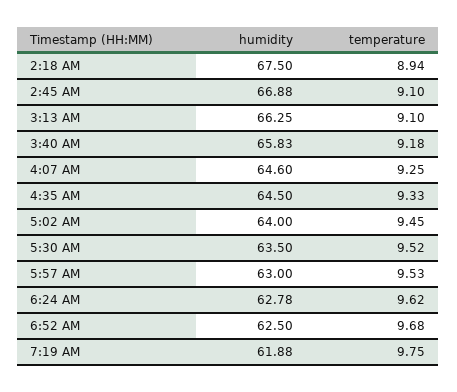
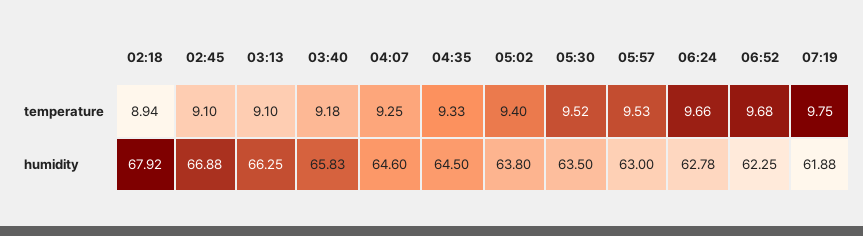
  {
    "humidity": {
-     "2:18 AM": 67.5,
+     "2:18 AM": 67.92,
      "2:45 AM": 66.88,
      "3:13 AM": 66.25,
      "3:40 AM": 65.83,
      "4:07 AM": 64.6,
      "4:35 AM": 64.5,
-     "5:02 AM": 64,
+     "5:02 AM": 63.8,
      "5:30 AM": 63.5,
      "5:57 AM": 63,
      "6:24 AM": 62.78,
-     "6:52 AM": 62.5,
+     "6:52 AM": 62.25,
      "7:19 AM": 61.88
    },
    "temperature": {
      "2:18 AM": 8.94,
      "2:45 AM": 9.1,
      "3:13 AM": 9.1,
      "3:40 AM": 9.18,
      "4:07 AM": 9.25,
      "4:35 AM": 9.33,
-     "5:02 AM": 9.45,
+     "5:02 AM": 9.4,
      "5:30 AM": 9.52,
      "5:57 AM": 9.53,
-     "6:24 AM": 9.62,
+     "6:24 AM": 9.66,
      "6:52 AM": 9.68,
      "7:19 AM": 9.75
    }
  }

